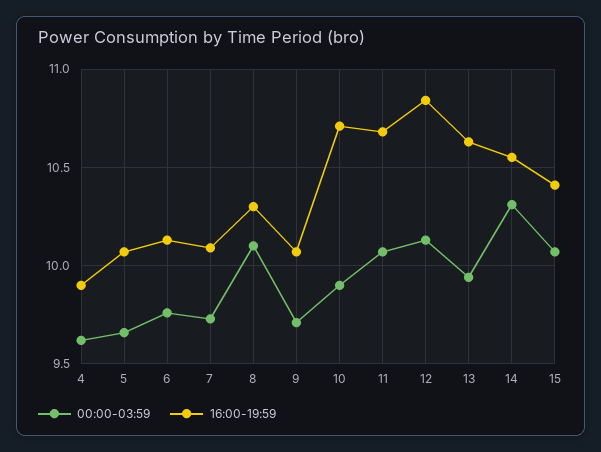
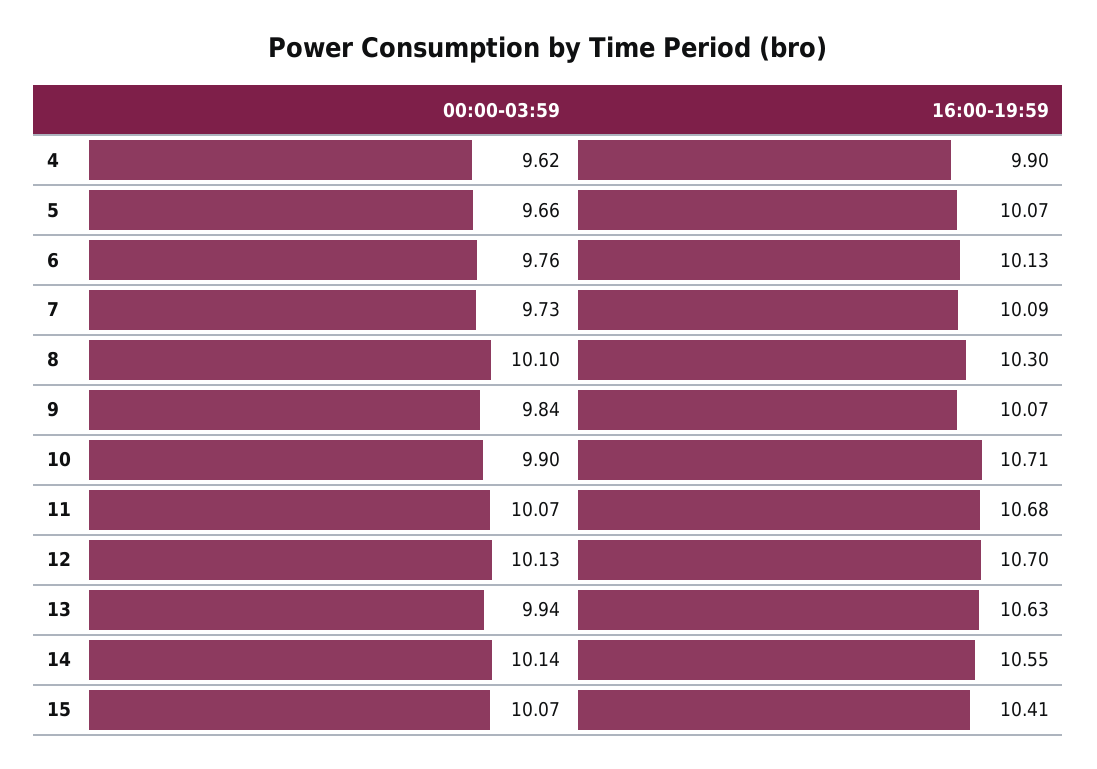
  {
    "00:00-03:59": {
      "4": 9.62,
      "5": 9.66,
      "6": 9.76,
      "7": 9.73,
      "8": 10.1,
-     "9": 9.7,
+     "9": 9.84,
      "10": 9.9,
      "11": 10.07,
      "12": 10.13,
      "13": 9.94,
-     "14": 10.3,
+     "14": 10.14,
      "15": 10.07
    },
    "16:00-19:59": {
      "4": 9.9,
      "5": 10.07,
      "6": 10.13,
      "7": 10.09,
      "8": 10.3,
      "9": 10.07,
      "10": 10.71,
      "11": 10.68,
-     "12": 10.85,
+     "12": 10.7,
      "13": 10.63,
      "14": 10.55,
      "15": 10.41
    }
  }

